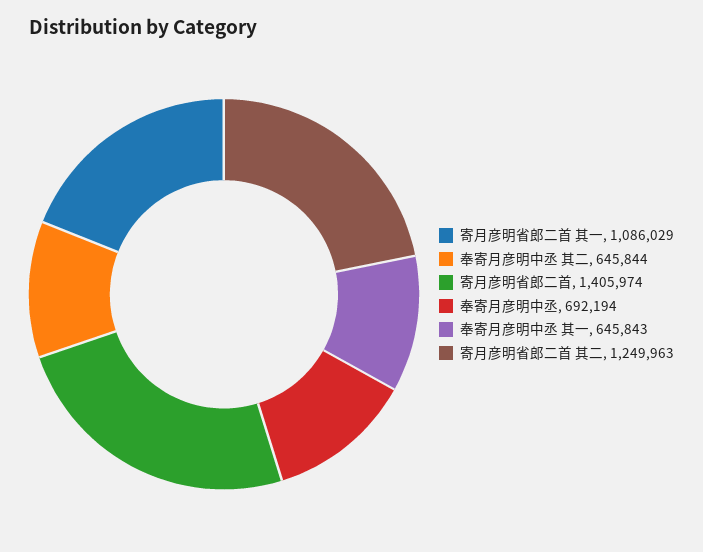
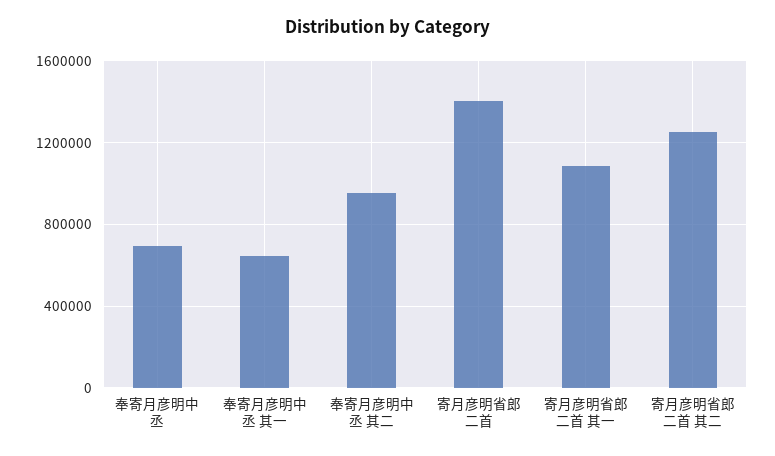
  {
    "寄月彦明省郎二首 其一": 1086029,
-   "奉寄月彦明中丞 其二": 645844,
+   "奉寄月彦明中丞 其二": 950000,
    "寄月彦明省郎二首": 1405974,
    "奉寄月彦明中丞": 692194,
    "奉寄月彦明中丞 其一": 645843,
    "寄月彦明省郎二首 其二": 1249963
  }

